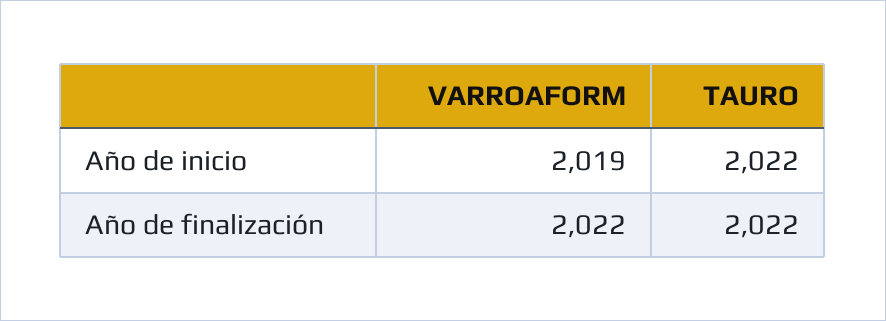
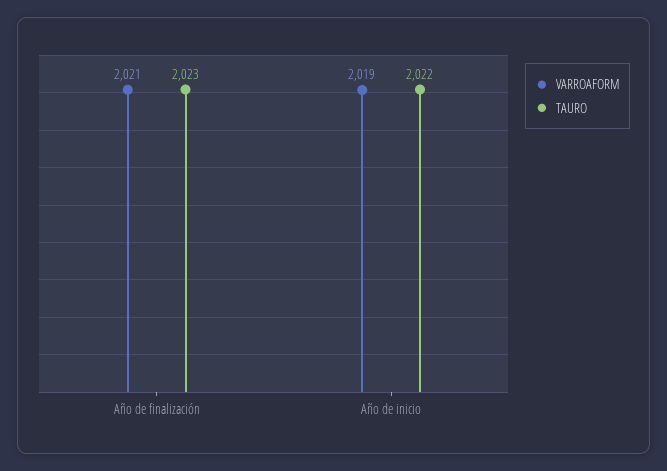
  {
    "VARROAFORM": {
      "Año de inicio": 2019,
-     "Año de finalización": 2022
+     "Año de finalización": 2021
    },
    "TAURO": {
      "Año de inicio": 2022,
-     "Año de finalización": 2022
+     "Año de finalización": 2023
    }
  }

